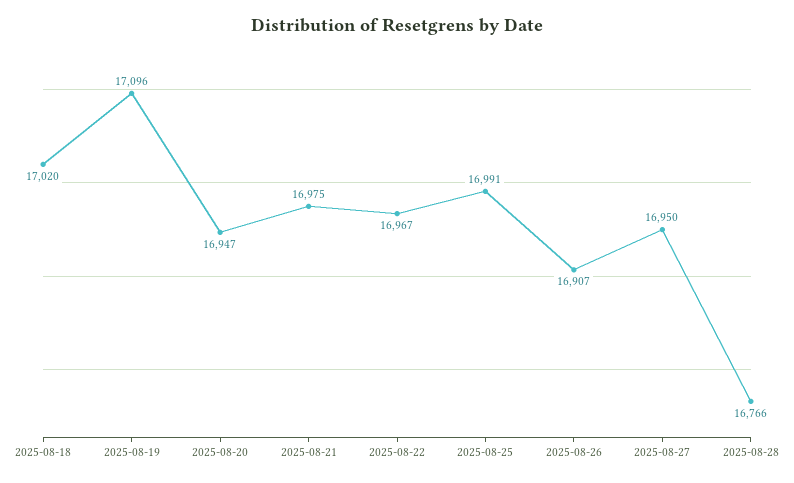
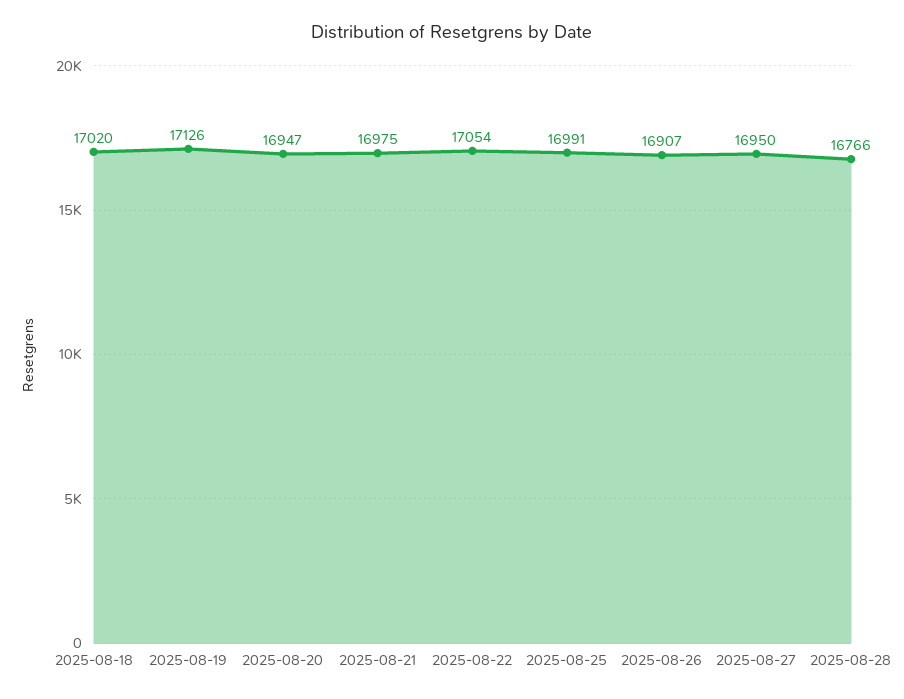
  {
    "2025-08-18": 17020,
-   "2025-08-19": 17096,
+   "2025-08-19": 17126,
    "2025-08-20": 16947,
    "2025-08-21": 16975,
-   "2025-08-22": 16967,
+   "2025-08-22": 17054,
    "2025-08-25": 16991,
    "2025-08-26": 16907,
    "2025-08-27": 16950,
    "2025-08-28": 16766
  }

